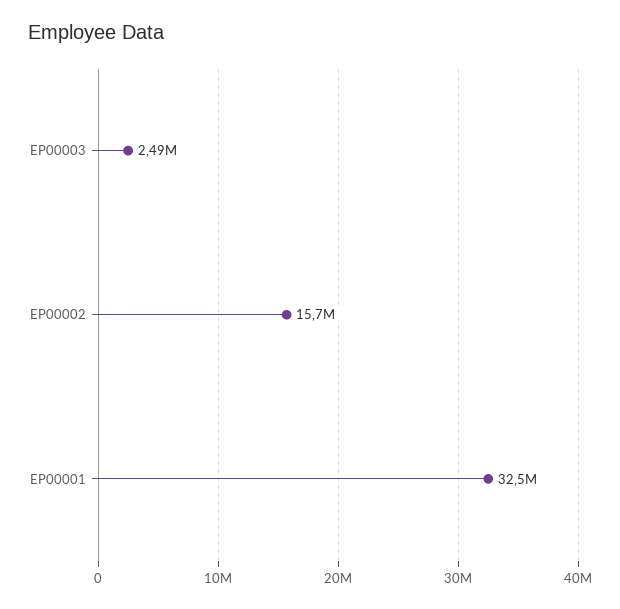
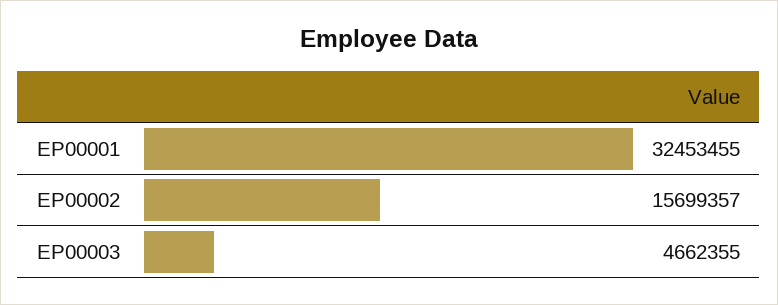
  {
-   "EP00003": 2490000,
+   "EP00003": 4662355,
    "EP00002": 15699357,
    "EP00001": 32453455
  }

